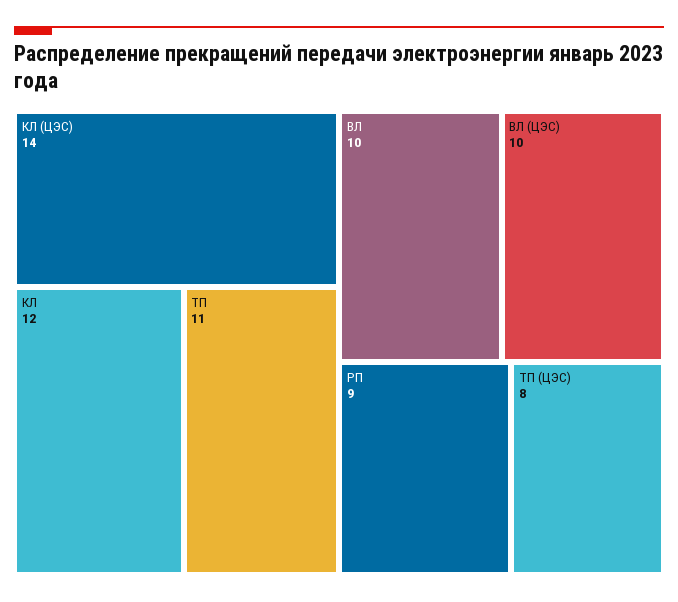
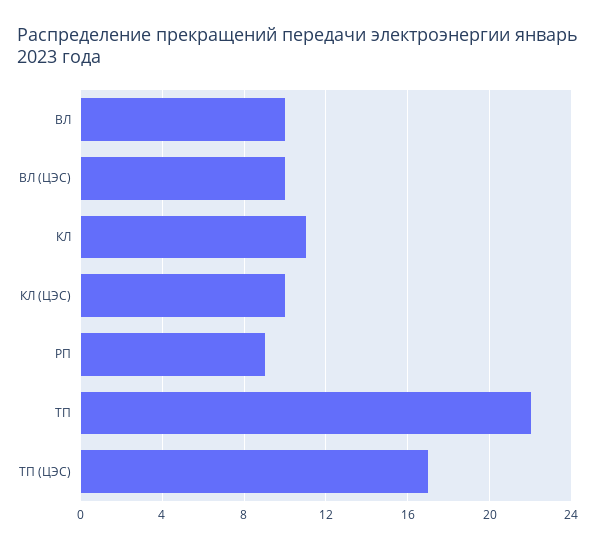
  {
-   "КЛ (ЦЭС)": 14,
+   "КЛ (ЦЭС)": 10,
-   "КЛ": 12,
+   "КЛ": 11,
-   "ТП": 11,
+   "ТП": 22,
    "ВЛ": 10,
    "ВЛ (ЦЭС)": 10,
    "РП": 9,
-   "ТП (ЦЭС)": 8
+   "ТП (ЦЭС)": 17
  }

